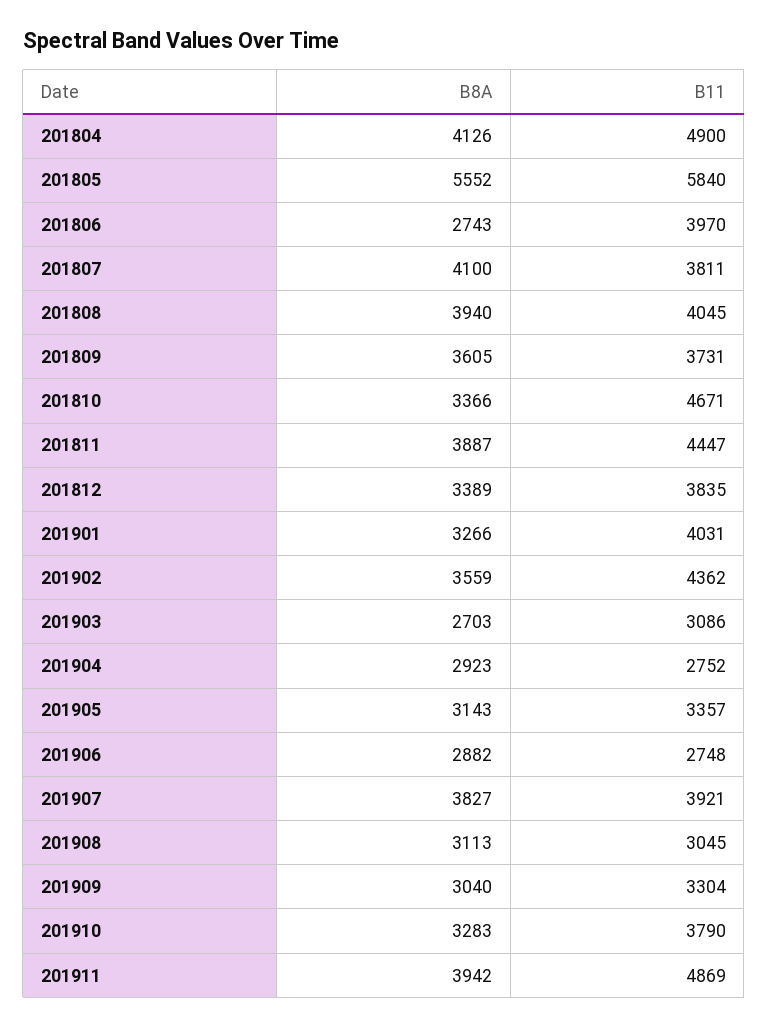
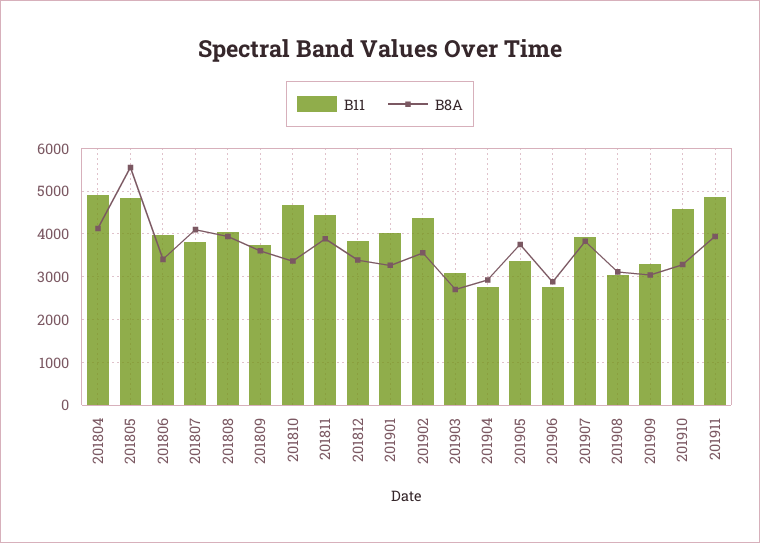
  {
    "B8A": {
      "201804": 4126,
      "201805": 5552,
-     "201806": 2743,
+     "201806": 3400,
      "201807": 4100,
      "201808": 3940,
      "201809": 3605,
      "201810": 3366,
      "201811": 3887,
      "201812": 3389,
      "201901": 3266,
      "201902": 3559,
      "201903": 2703,
      "201904": 2923,
-     "201905": 3143,
+     "201905": 3800,
      "201906": 2882,
      "201907": 3827,
      "201908": 3113,
      "201909": 3040,
      "201910": 3283,
      "201911": 3942
    },
    "B11": {
      "201804": 4900,
-     "201805": 5840,
+     "201805": 4800,
      "201806": 3970,
      "201807": 3811,
      "201808": 4045,
      "201809": 3731,
      "201810": 4671,
      "201811": 4447,
      "201812": 3835,
      "201901": 4031,
      "201902": 4362,
      "201903": 3086,
      "201904": 2752,
      "201905": 3357,
      "201906": 2748,
      "201907": 3921,
      "201908": 3045,
      "201909": 3304,
-     "201910": 3790,
+     "201910": 4600,
      "201911": 4869
    }
  }

